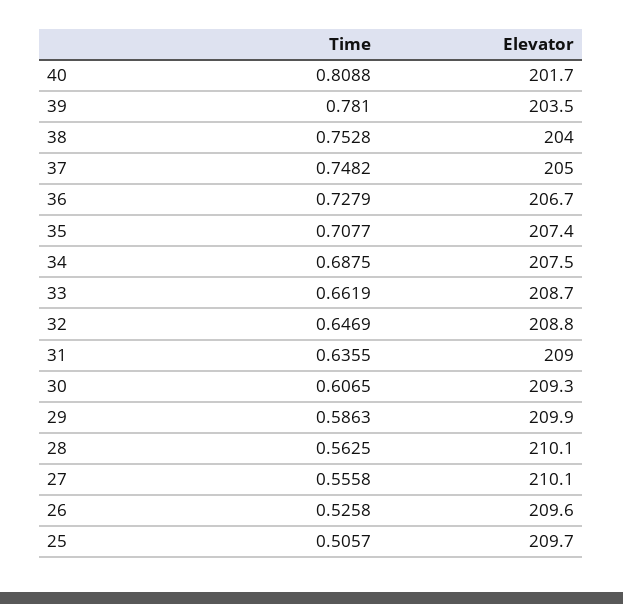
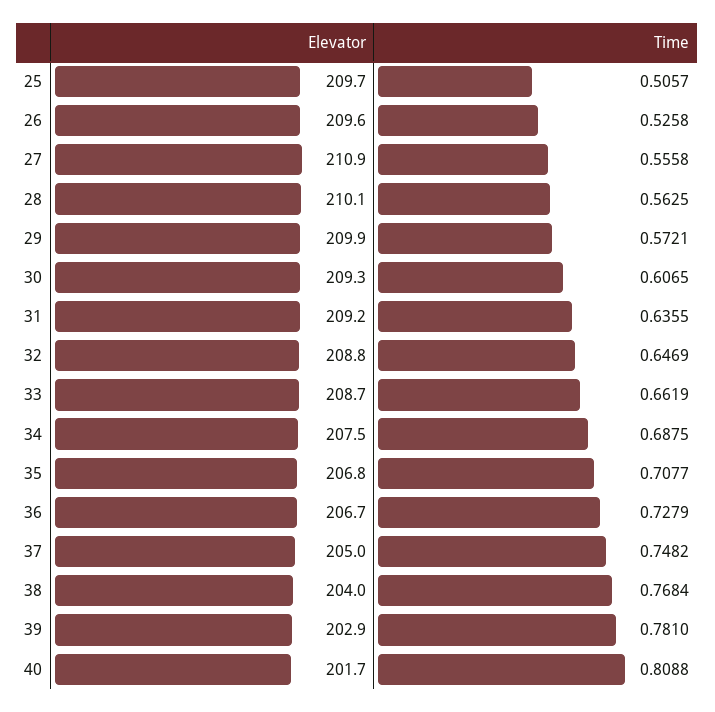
  {
    "Time": {
      "40": 0.8088,
      "39": 0.781,
-     "38": 0.7528,
+     "38": 0.7684,
      "37": 0.7482,
      "36": 0.7279,
      "35": 0.7077,
      "34": 0.6875,
      "33": 0.6619,
      "32": 0.6469,
      "31": 0.6355,
      "30": 0.6065,
-     "29": 0.5863,
+     "29": 0.5721,
      "28": 0.5625,
      "27": 0.5558,
      "26": 0.5258,
      "25": 0.5057
    },
    "Elevator": {
      "40": 201.7,
-     "39": 203.5,
+     "39": 202.9,
      "38": 204,
      "37": 205,
      "36": 206.7,
-     "35": 207.4,
+     "35": 206.8,
      "34": 207.5,
      "33": 208.7,
      "32": 208.8,
-     "31": 209,
+     "31": 209.2,
      "30": 209.3,
      "29": 209.9,
      "28": 210.1,
-     "27": 210.1,
+     "27": 210.9,
      "26": 209.6,
      "25": 209.7
    }
  }

